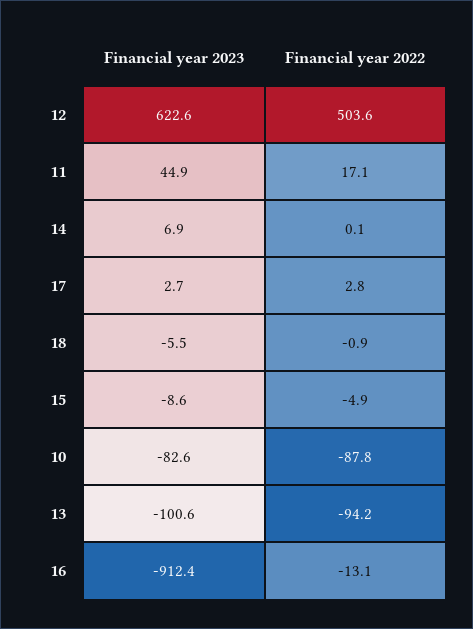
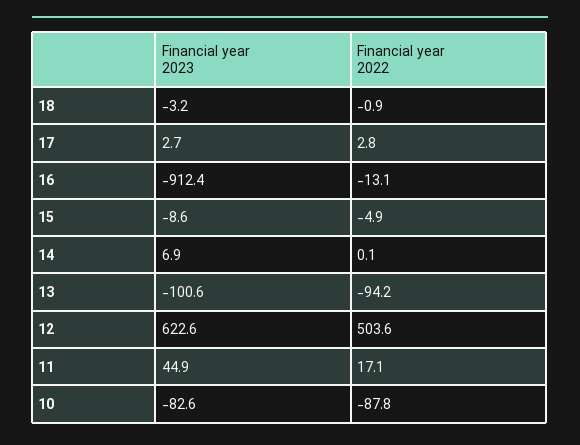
  {
    "Financial year 2023": {
      "12": 622.6,
      "11": 44.9,
      "14": 6.9,
      "17": 2.7,
-     "18": -5.5,
+     "18": -3.2,
      "15": -8.6,
      "10": -82.6,
      "13": -100.6,
      "16": -912.4
    },
    "Financial year 2022": {
      "12": 503.6,
      "11": 17.1,
      "14": 0.1,
      "17": 2.8,
      "18": -0.9,
      "15": -4.9,
      "10": -87.8,
      "13": -94.2,
      "16": -13.1
    }
  }

